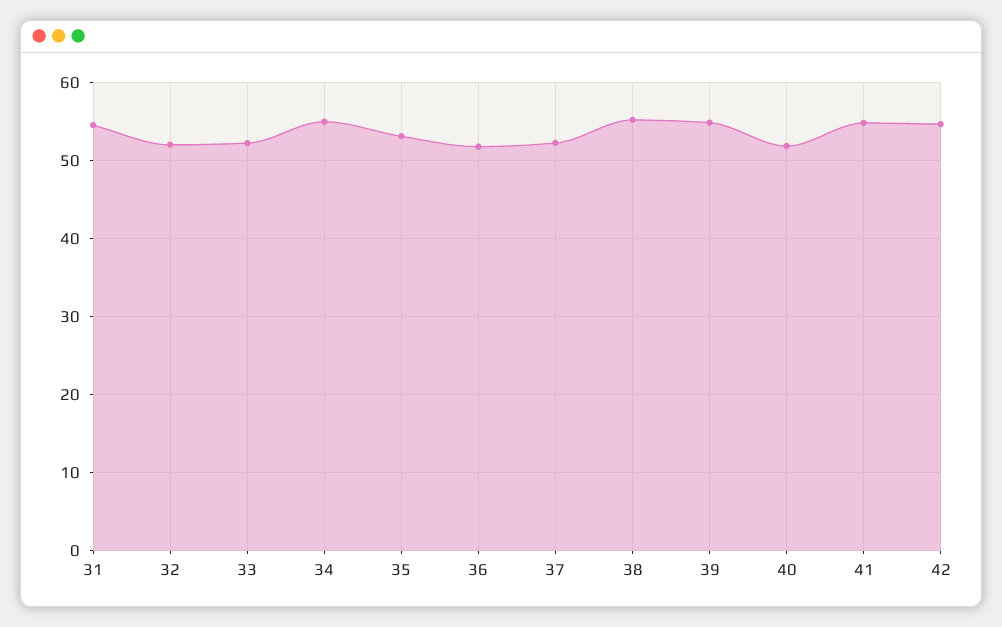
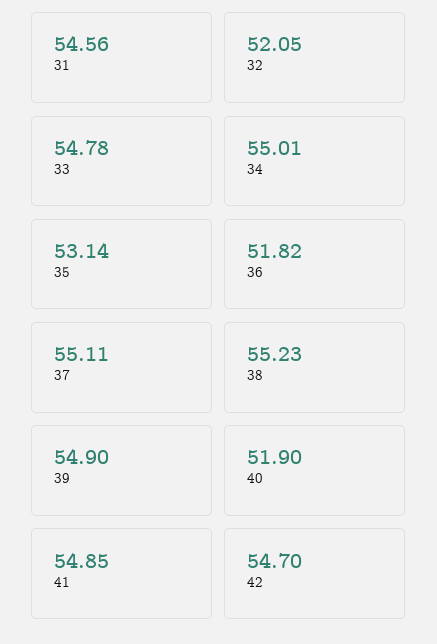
  {
    "31": 54.56,
    "32": 52.05,
-   "33": 52,
+   "33": 54.78,
    "34": 55.01,
    "35": 53.14,
    "36": 51.82,
-   "37": 52,
+   "37": 55.11,
    "38": 55.23,
    "39": 54.9,
    "40": 51.9,
    "41": 54.85,
    "42": 54.7
  }

